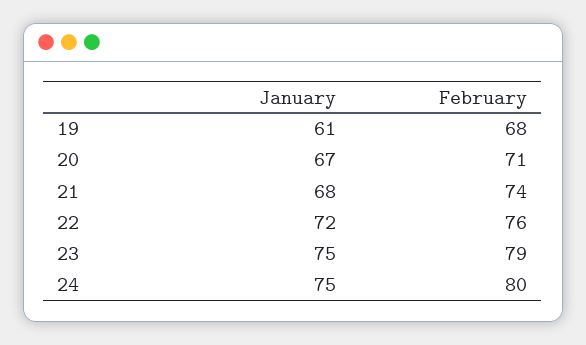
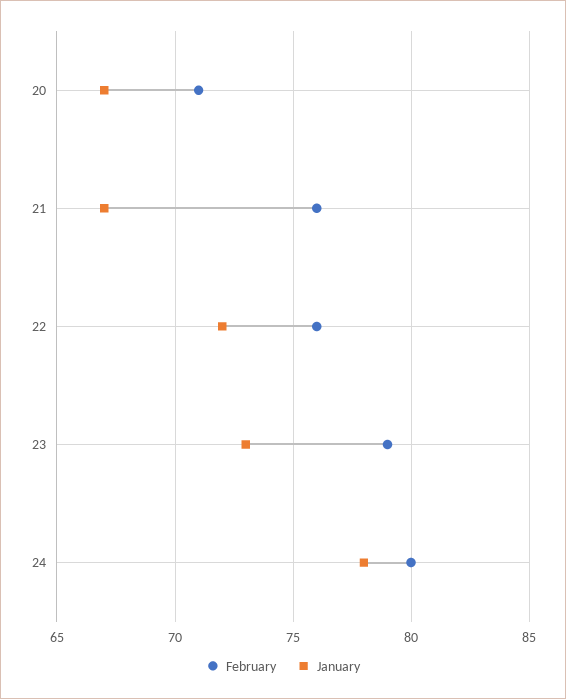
  {
    "January": {
-     "19": 61,
      "20": 67,
-     "21": 68,
+     "21": 67,
      "22": 72,
-     "23": 75,
+     "23": 73,
-     "24": 75
+     "24": 78
    },
    "February": {
-     "19": 68,
      "20": 71,
-     "21": 74,
+     "21": 76,
      "22": 76,
      "23": 79,
      "24": 80
    }
  }

